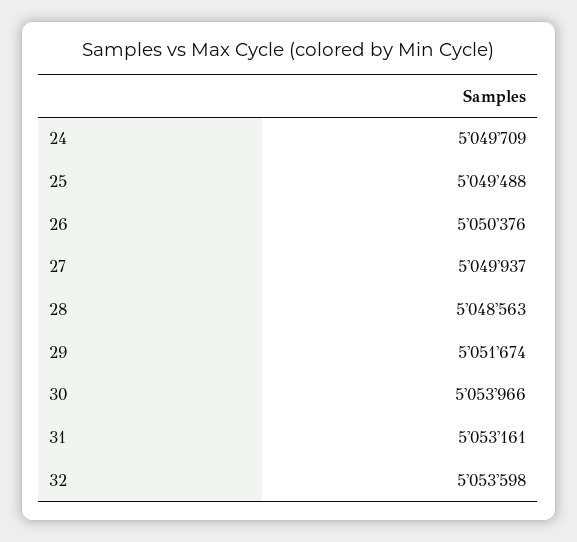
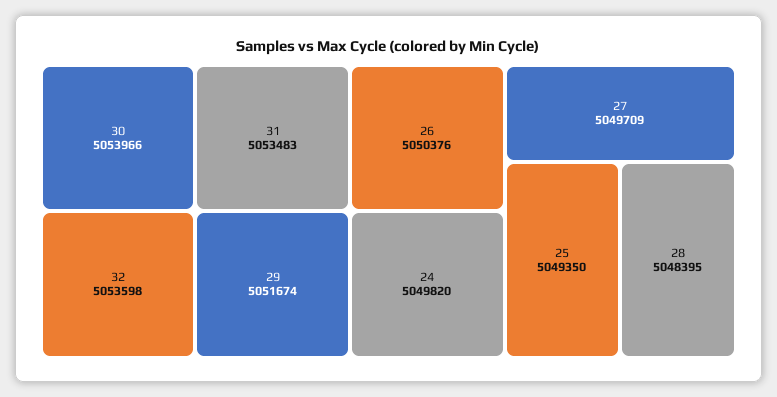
  {
-   "24": 5049709,
+   "24": 5049820,
-   "25": 5049488,
+   "25": 5049350,
    "26": 5050376,
-   "27": 5049937,
+   "27": 5049709,
-   "28": 5048563,
+   "28": 5048395,
    "29": 5051674,
    "30": 5053966,
-   "31": 5053161,
+   "31": 5053483,
    "32": 5053598
  }

